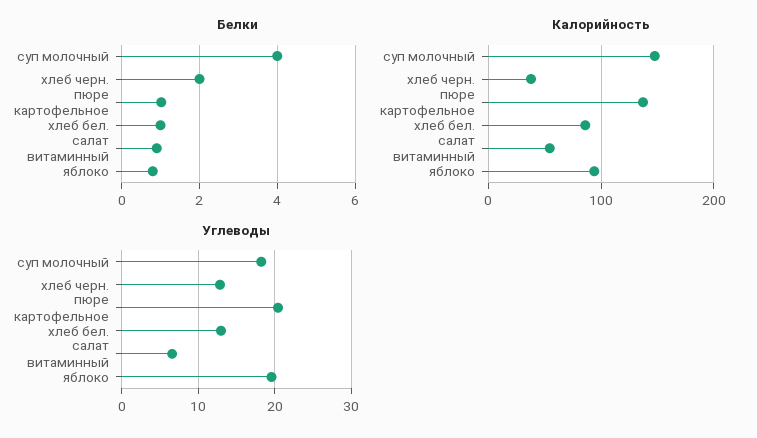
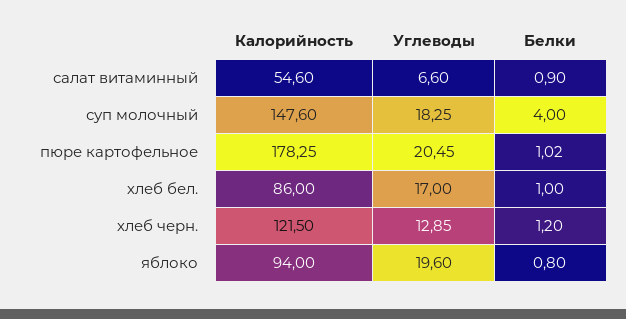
  {
    "Белки": {
      "суп молочный": 4,
-     "хлеб черн.": 2,
+     "хлеб черн.": 1.2,
      "пюре картофельное": 1.02,
      "хлеб бел.": 1,
      "салат витаминный": 0.9,
      "яблоко": 0.8
    },
    "Калорийность": {
      "суп молочный": 147.6,
-     "хлеб черн.": 40,
+     "хлеб черн.": 121.5,
-     "пюре картофельное": 140,
+     "пюре картофельное": 178.25,
      "хлеб бел.": 86,
      "салат витаминный": 54.6,
      "яблоко": 94
    },
    "Углеводы": {
      "суп молочный": 18.25,
      "хлеб черн.": 12.85,
      "пюре картофельное": 20.45,
-     "хлеб бел.": 13,
+     "хлеб бел.": 17,
      "салат витаминный": 6.6,
      "яблоко": 19.6
    }
  }

